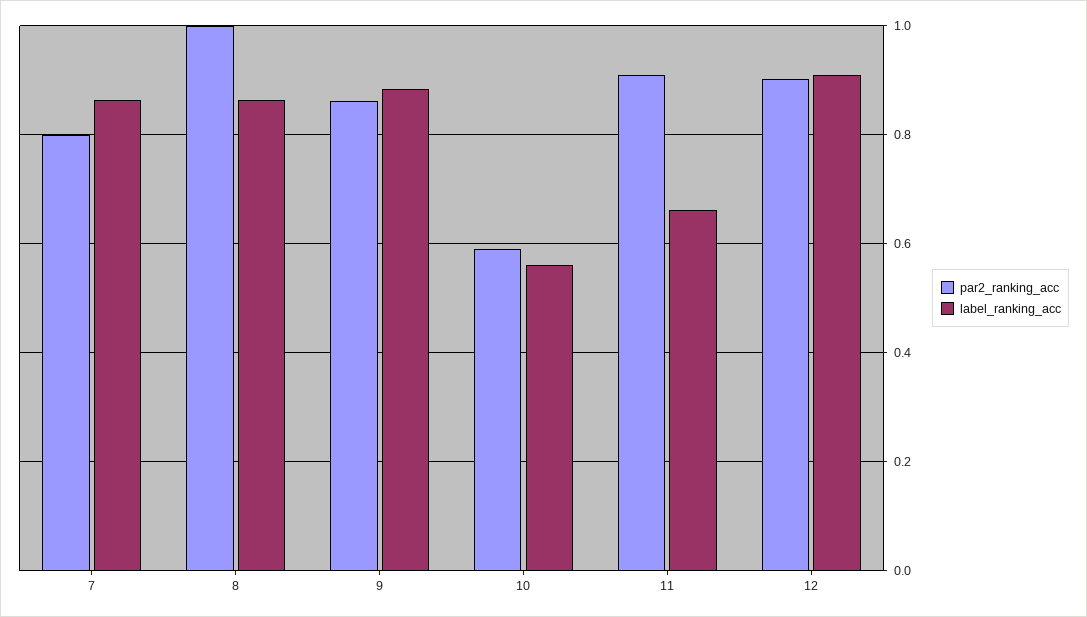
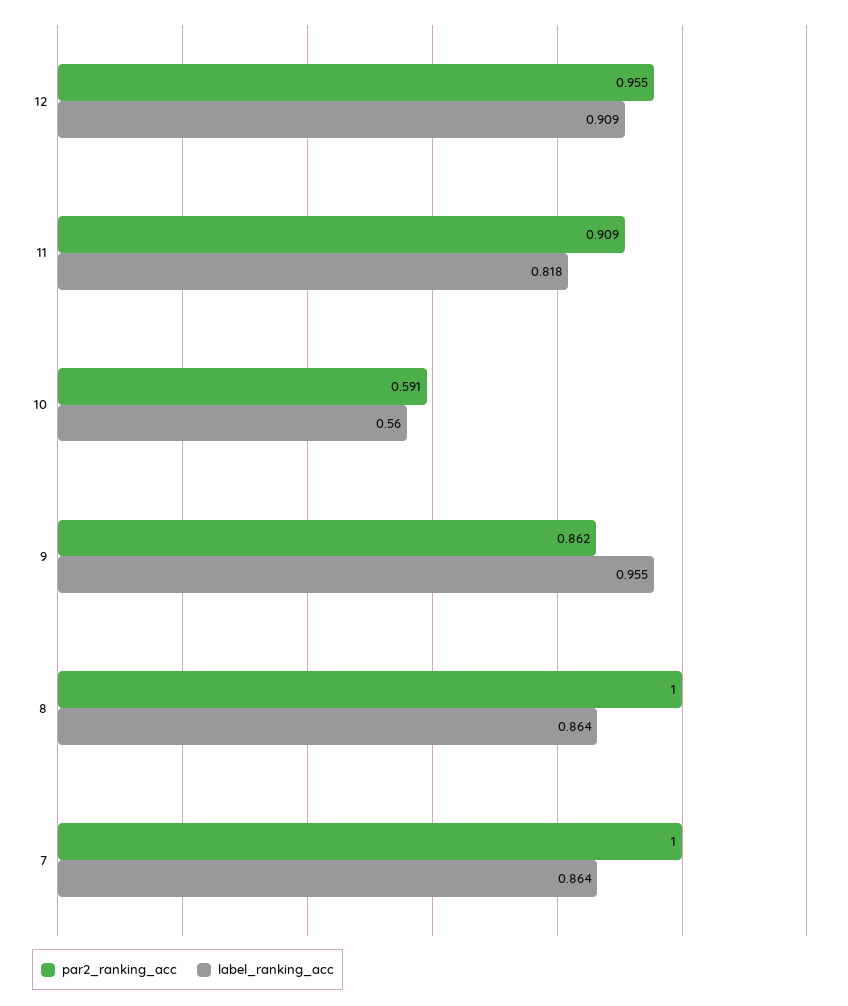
  {
    "par2_ranking_acc": {
-     "7": 0.8,
+     "7": 1,
      "8": 1,
      "9": 0.862,
      "10": 0.591,
      "11": 0.909,
-     "12": 0.9
+     "12": 0.955
    },
    "label_ranking_acc": {
      "7": 0.864,
      "8": 0.864,
-     "9": 0.88,
+     "9": 0.955,
      "10": 0.56,
-     "11": 0.66,
+     "11": 0.818,
      "12": 0.909
    }
  }

